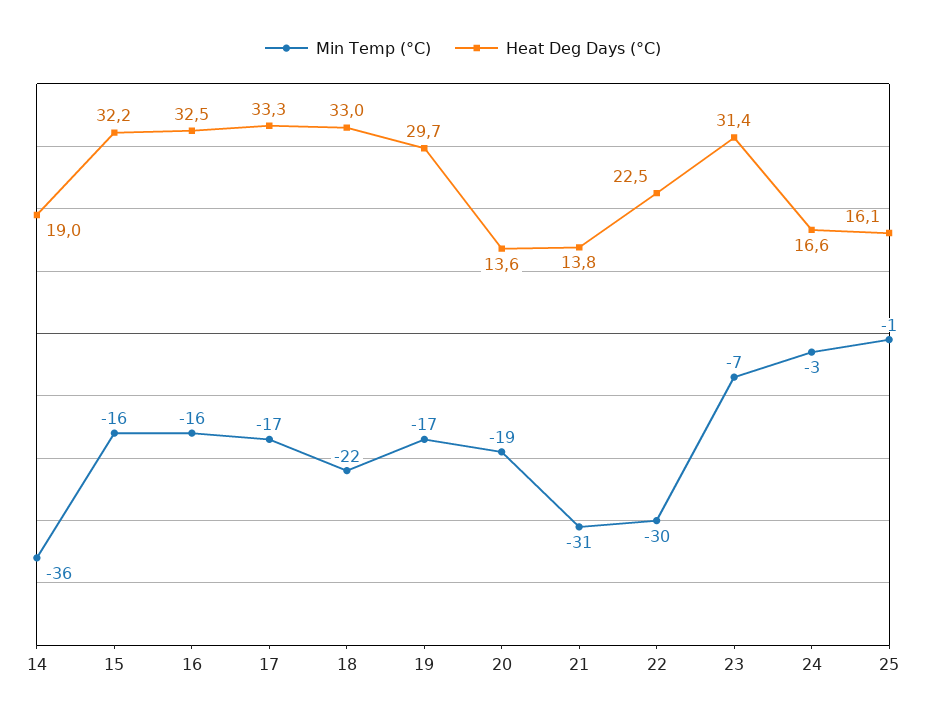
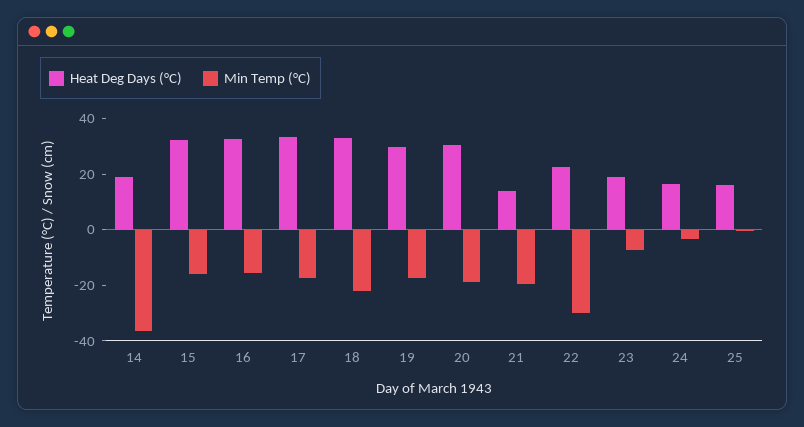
  {
    "Min Temp (°C)": {
      "14": -36,
      "15": -16,
      "16": -16,
      "17": -17,
      "18": -22,
      "19": -17,
      "20": -19,
-     "21": -31,
+     "21": -20,
      "22": -30,
      "23": -7,
      "24": -3,
      "25": -1
    },
    "Heat Deg Days (°C)": {
      "14": 19,
      "15": 32.2,
      "16": 32.5,
      "17": 33.3,
      "18": 33,
      "19": 29.7,
-     "20": 13.6,
+     "20": 30,
      "21": 13.8,
      "22": 22.5,
-     "23": 31.4,
+     "23": 20,
      "24": 16.6,
      "25": 16.1
    }
  }

